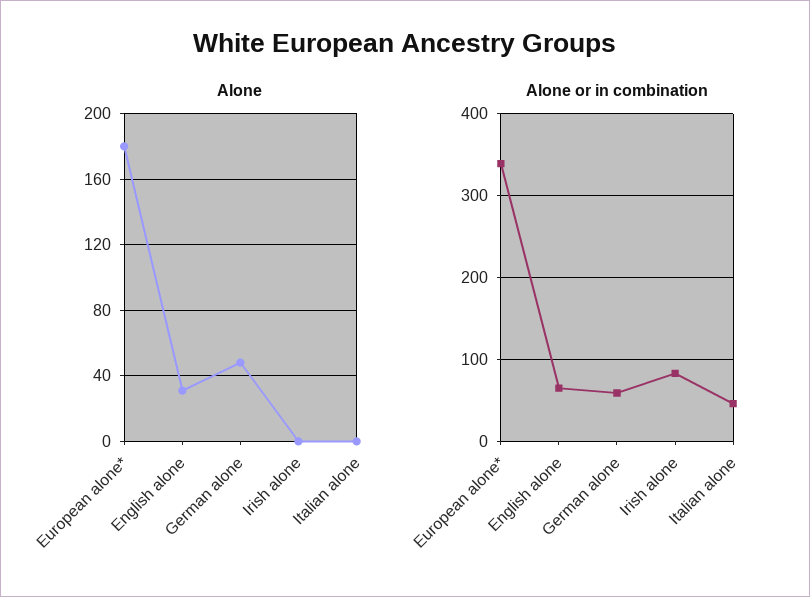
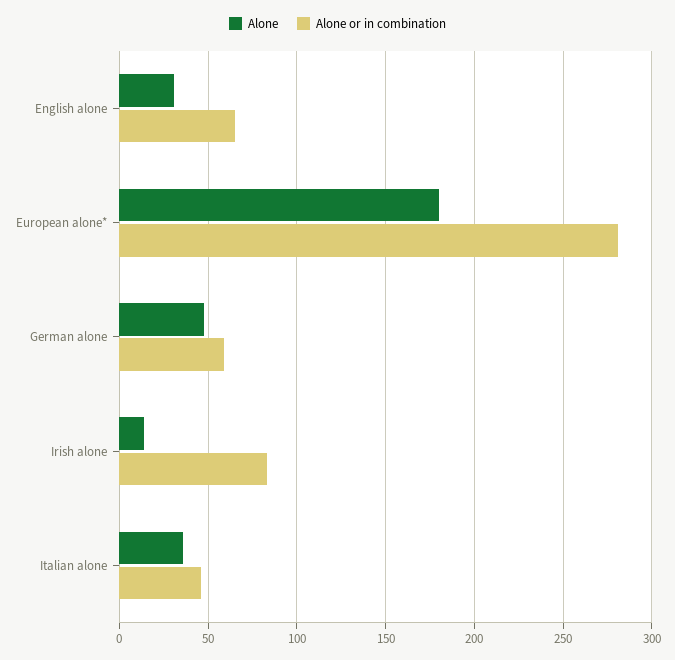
  {
    "Alone": {
      "European alone*": 180,
      "English alone": 30,
      "German alone": 50,
-     "Irish alone": 0,
+     "Irish alone": 15,
-     "Italian alone": 0
+     "Italian alone": 35
    },
    "Alone or in combination": {
-     "European alone*": 340,
+     "European alone*": 280,
      "English alone": 65,
      "German alone": 60,
      "Irish alone": 85,
      "Italian alone": 45
    }
  }

